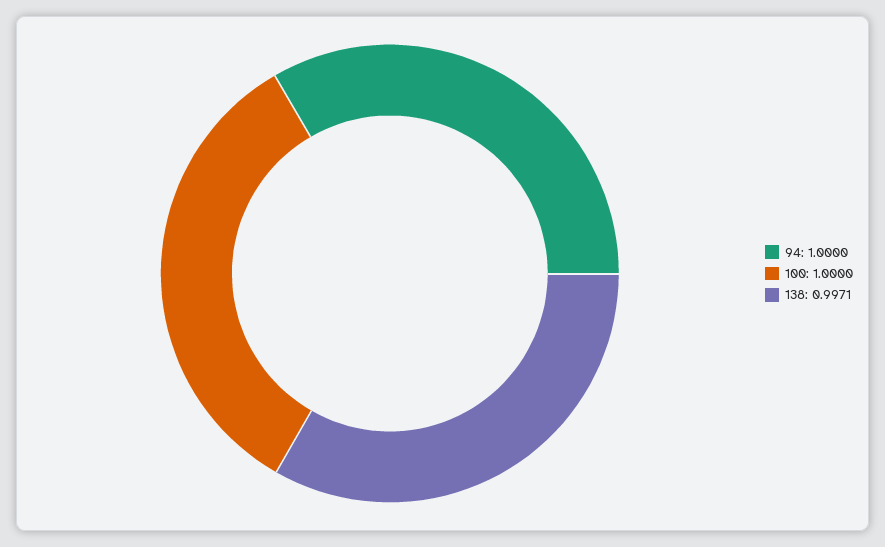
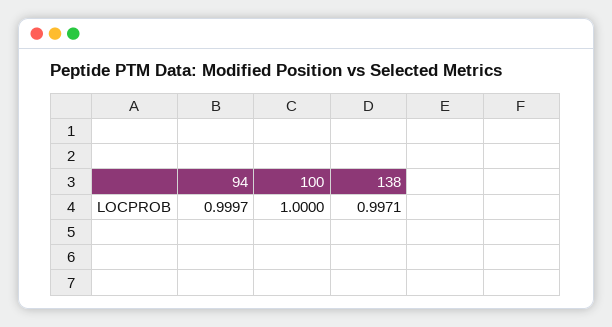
  {
-   "94": 1,
+   "94": 0.9997,
    "100": 1,
    "138": 0.9971
  }

